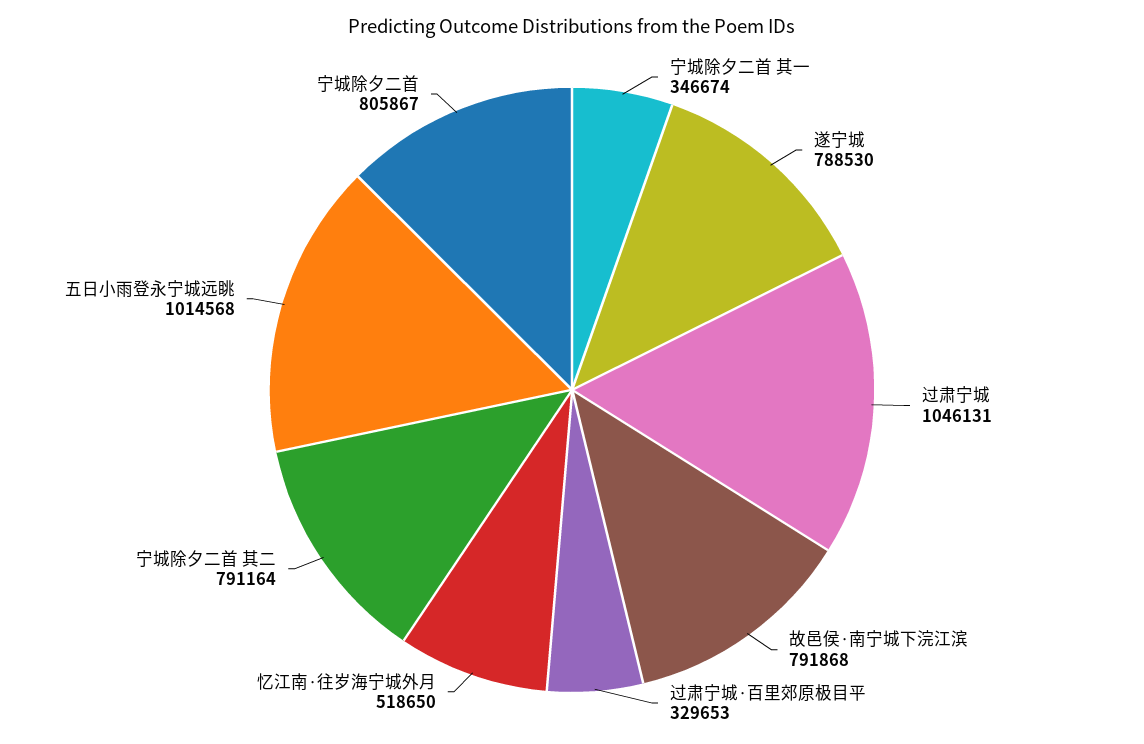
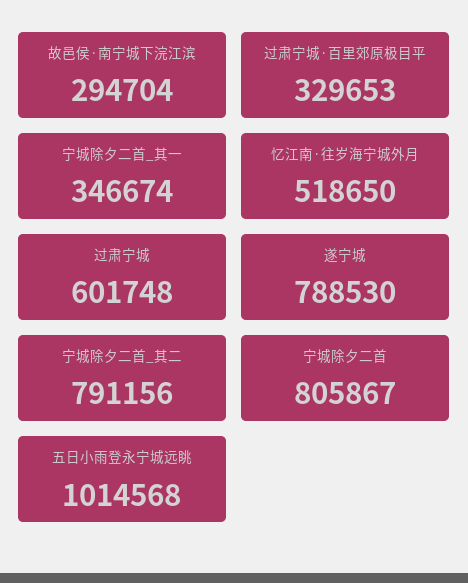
  {
    "宁城除夕二首 其一": 346674,
    "遂宁城": 788530,
-   "过肃宁城": 1046131,
+   "过肃宁城": 601748,
-   "故邑侯·南宁城下浣江滨": 791868,
+   "故邑侯·南宁城下浣江滨": 294704,
    "过肃宁城·百里郊原极目平": 329653,
    "忆江南·往岁海宁城外月": 518650,
-   "宁城除夕二首 其二": 791164,
+   "宁城除夕二首 其二": 791156,
    "五日小雨登永宁城远眺": 1014568,
    "宁城除夕二首": 805867
  }

